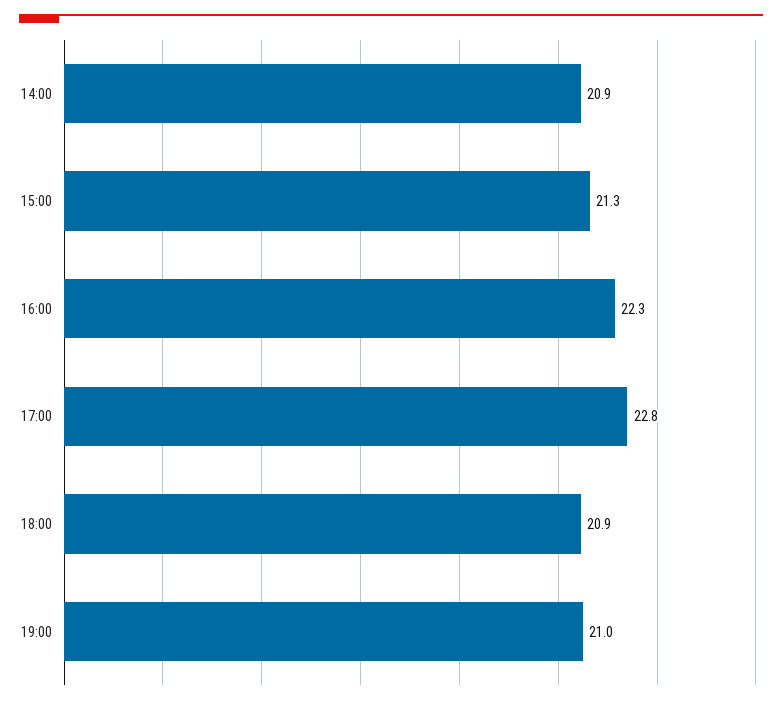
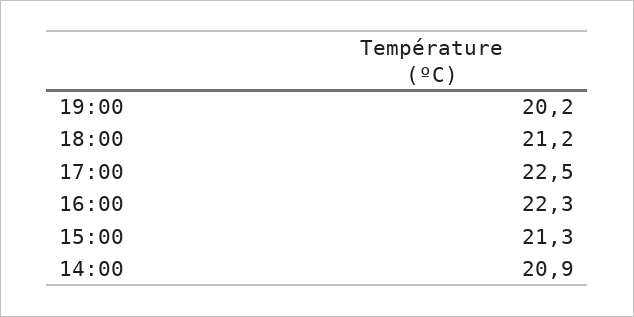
  {
    "14:00": 20.9,
    "15:00": 21.3,
    "16:00": 22.3,
-   "17:00": 22.8,
+   "17:00": 22.5,
-   "18:00": 20.9,
+   "18:00": 21.2,
-   "19:00": 21
+   "19:00": 20.2
  }

